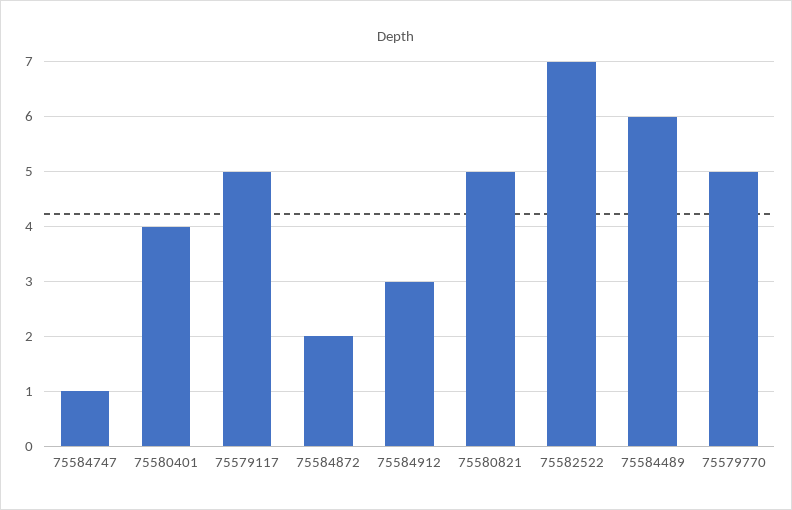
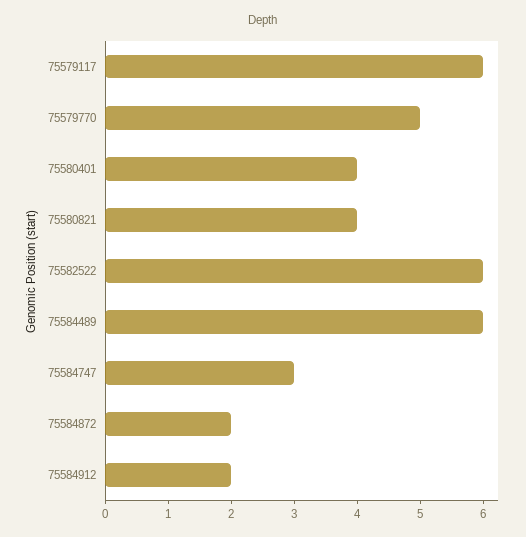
  {
-   "75584747": 1,
+   "75584747": 3,
    "75580401": 4,
-   "75579117": 5,
+   "75579117": 6,
    "75584872": 2,
-   "75584912": 3,
+   "75584912": 2,
-   "75580821": 5,
+   "75580821": 4,
-   "75582522": 7,
+   "75582522": 6,
    "75584489": 6,
    "75579770": 5
  }

